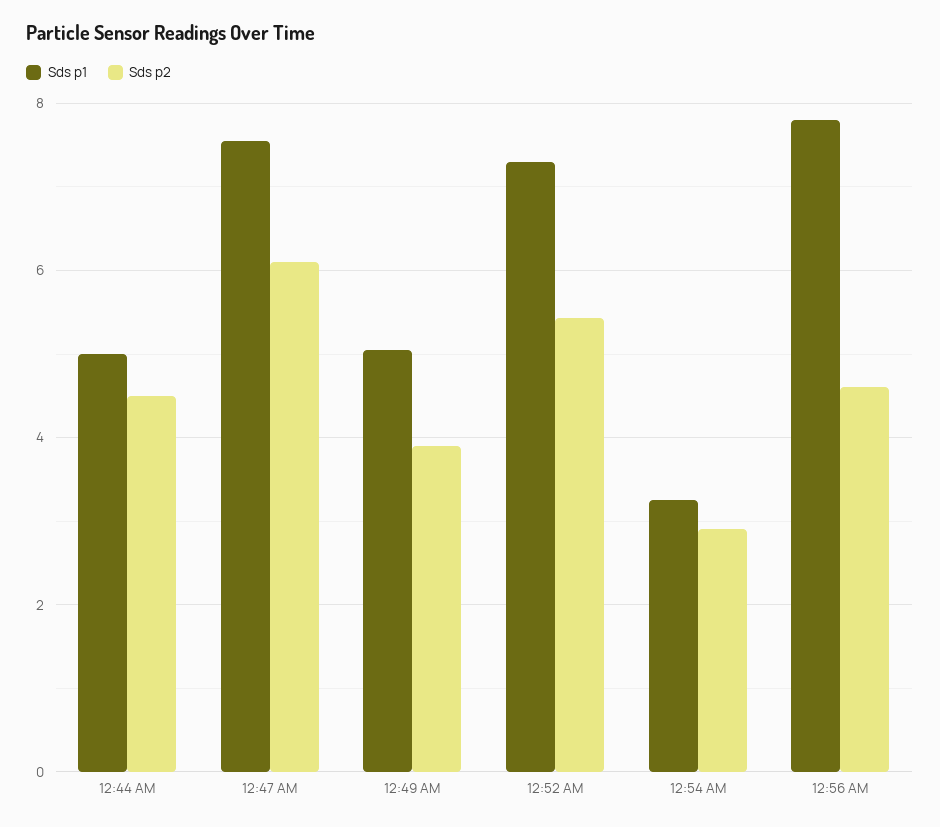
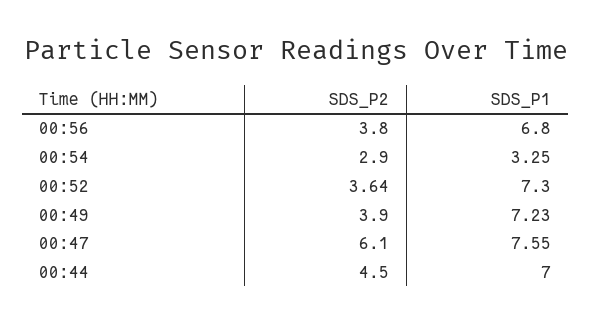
  {
    "Sds p1": {
-     "12:44 AM": 5,
+     "12:44 AM": 7,
      "12:47 AM": 7.55,
-     "12:49 AM": 5,
+     "12:49 AM": 7.23,
      "12:52 AM": 7.3,
      "12:54 AM": 3.25,
-     "12:56 AM": 7.8
+     "12:56 AM": 6.8
    },
    "Sds p2": {
      "12:44 AM": 4.5,
      "12:47 AM": 6.1,
      "12:49 AM": 3.9,
-     "12:52 AM": 5.4,
+     "12:52 AM": 3.64,
      "12:54 AM": 2.9,
-     "12:56 AM": 4.6
+     "12:56 AM": 3.8
    }
  }

